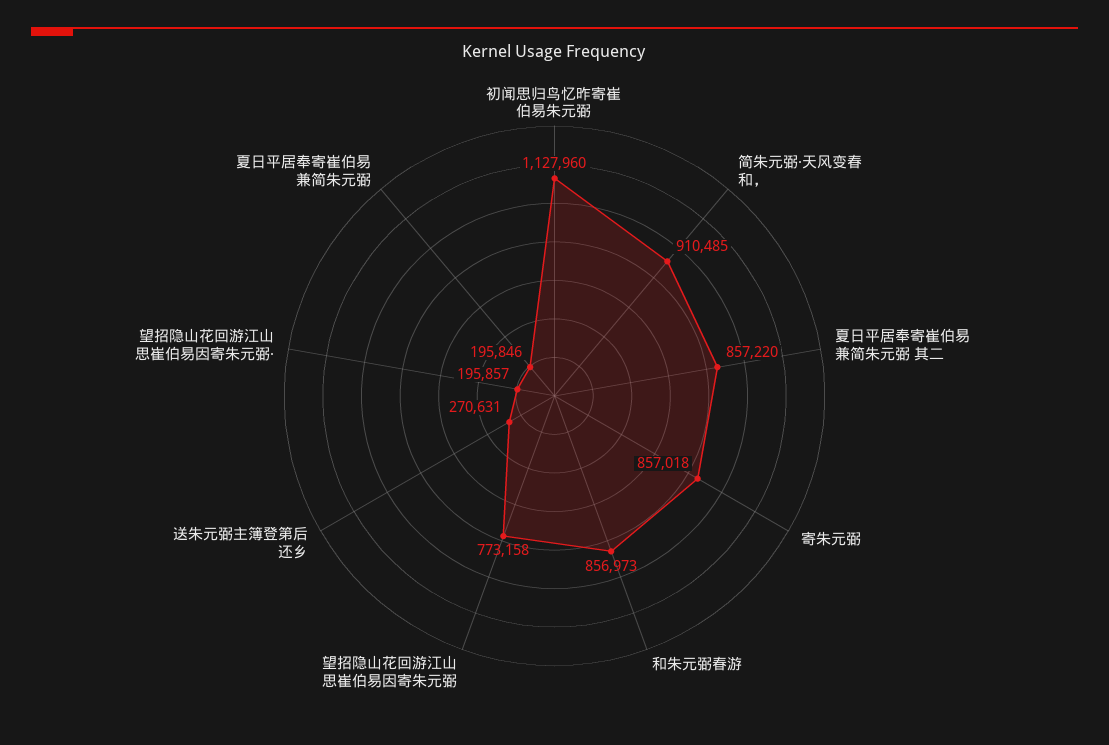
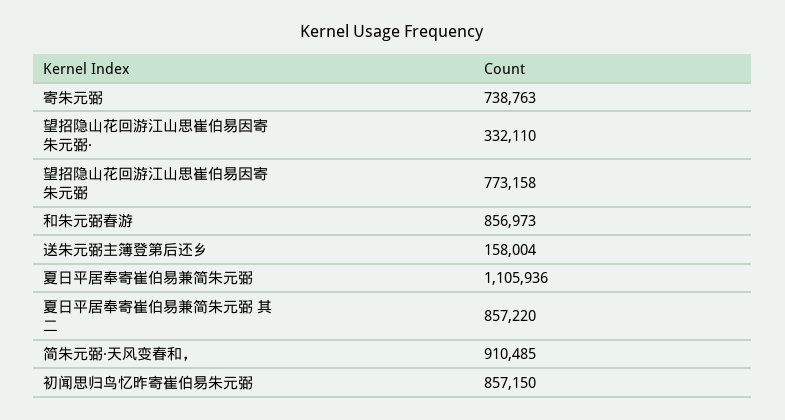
  {
-   "初闻思归鸟忆昨寄崔伯易朱元弼": 1127960,
+   "初闻思归鸟忆昨寄崔伯易朱元弼": 857150,
    "简朱元弼·天风变春和，": 910485,
    "夏日平居奉寄崔伯易兼简朱元弼 其二": 857220,
-   "寄朱元弼": 857018,
+   "寄朱元弼": 738763,
    "和朱元弼春游": 856973,
    "望招隐山花回游江山思崔伯易因寄朱元弼": 773158,
-   "送朱元弼主簿登第后还乡": 270631,
+   "送朱元弼主簿登第后还乡": 158004,
-   "望招隐山花回游江山思崔伯易因寄朱元弼·": 195857,
+   "望招隐山花回游江山思崔伯易因寄朱元弼·": 332110,
-   "夏日平居奉寄崔伯易兼简朱元弼": 195846
+   "夏日平居奉寄崔伯易兼简朱元弼": 1105936
  }

